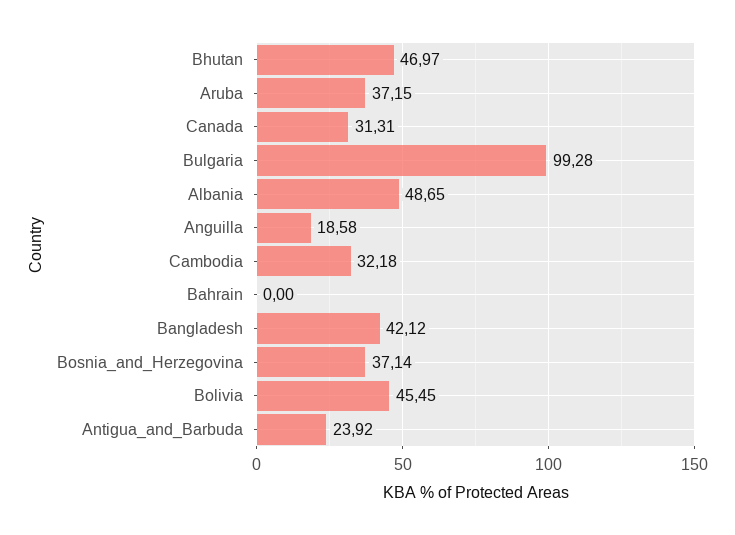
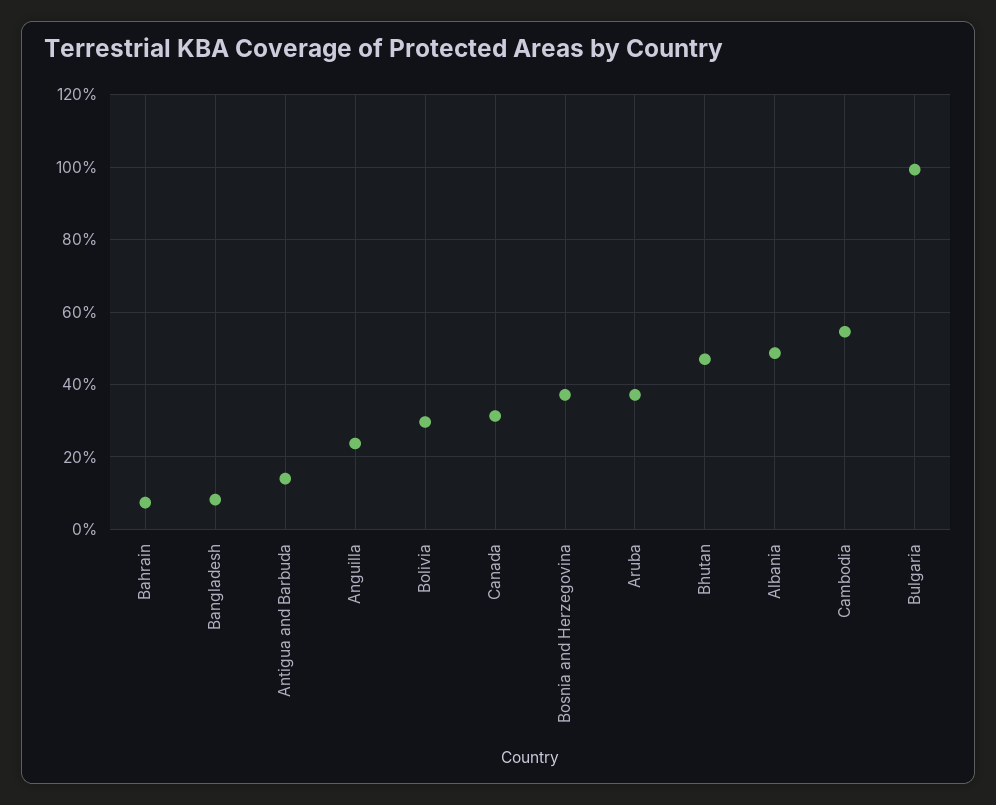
  {
    "Bhutan": 46.97,
    "Aruba": 37.15,
    "Canada": 31.31,
    "Bulgaria": 99.28,
    "Albania": 48.65,
-   "Anguilla": 18.58,
+   "Anguilla": 24,
-   "Cambodia": 32.18,
+   "Cambodia": 54,
-   "Bahrain": 0,
+   "Bahrain": 8,
-   "Bangladesh": 42.12,
+   "Bangladesh": 8,
    "Bosnia_and_Herzegovina": 37.14,
-   "Bolivia": 45.45,
+   "Bolivia": 30,
-   "Antigua_and_Barbuda": 23.92
+   "Antigua_and_Barbuda": 14
  }

